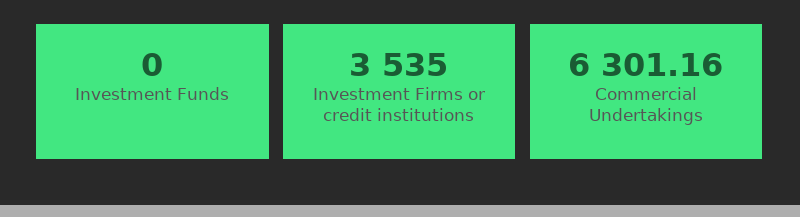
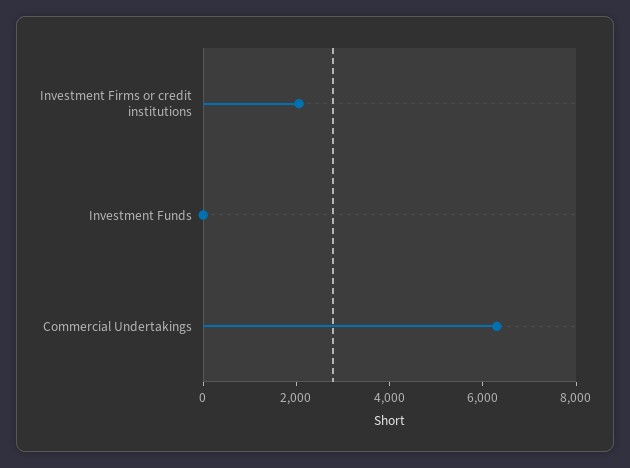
  {
    "Investment Funds": 0,
-   "Investment Firms or credit institutions": 3535,
+   "Investment Firms or credit institutions": 2000,
    "Commercial Undertakings": 6301.16
  }

